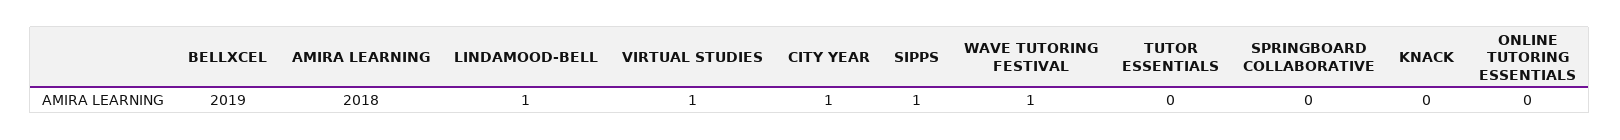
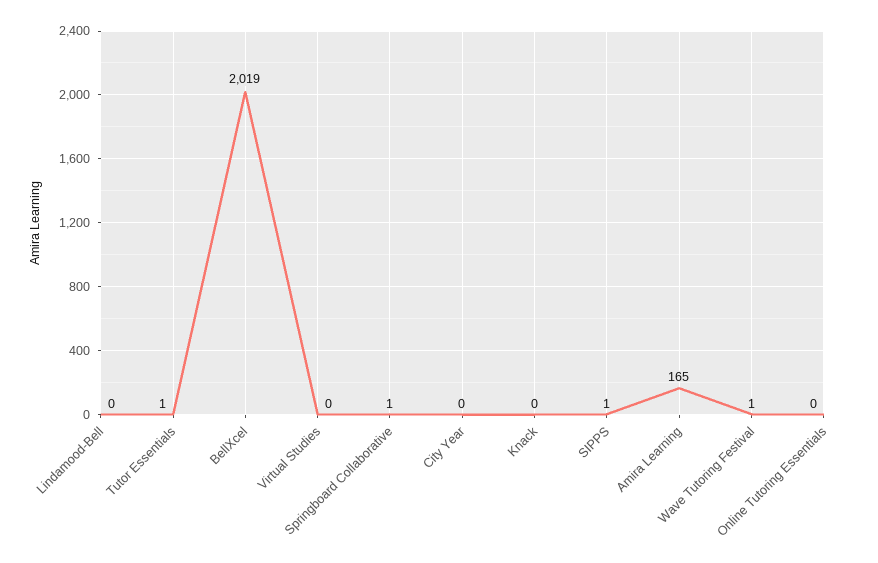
  {
    "BELLXCEL": 2019,
-   "AMIRA LEARNING": 2018,
+   "AMIRA LEARNING": 165,
-   "LINDAMOOD-BELL": 1,
+   "LINDAMOOD-BELL": 0,
-   "VIRTUAL STUDIES": 1,
+   "VIRTUAL STUDIES": 0,
-   "CITY YEAR": 1,
+   "CITY YEAR": 0,
    "SIPPS": 1,
    "WAVE TUTORING FESTIVAL": 1,
-   "TUTOR ESSENTIALS": 0,
+   "TUTOR ESSENTIALS": 1,
-   "SPRINGBOARD COLLABORATIVE": 0,
+   "SPRINGBOARD COLLABORATIVE": 1,
    "KNACK": 0,
    "ONLINE TUTORING ESSENTIALS": 0
  }

